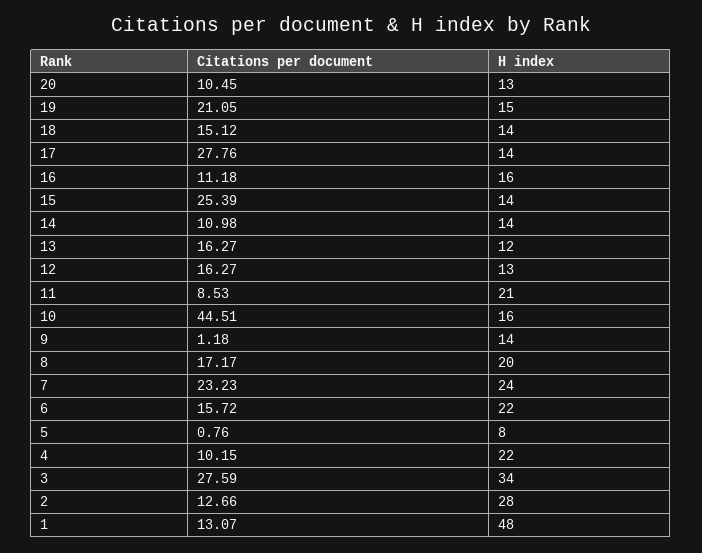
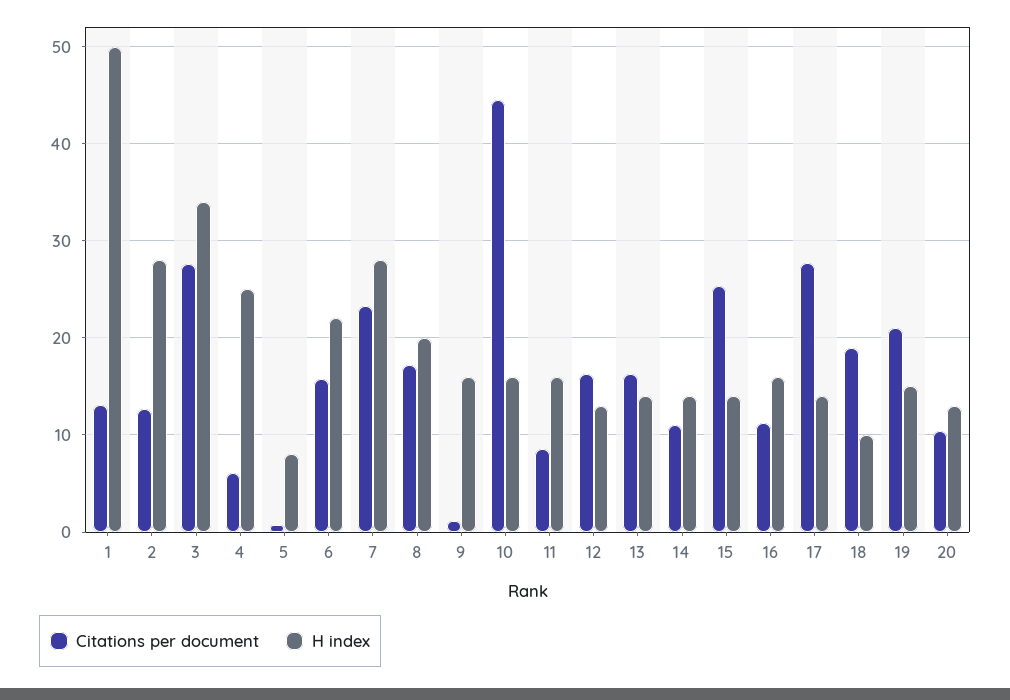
  {
    "Citations per document": {
      "20": 10.45,
      "19": 21.05,
-     "18": 15.12,
+     "18": 19,
      "17": 27.76,
      "16": 11.18,
      "15": 25.39,
      "14": 10.98,
      "13": 16.27,
      "12": 16.27,
      "11": 8.53,
      "10": 44.51,
      "9": 1.18,
      "8": 17.17,
      "7": 23.23,
      "6": 15.72,
      "5": 0.76,
-     "4": 10.15,
+     "4": 6,
      "3": 27.59,
      "2": 12.66,
      "1": 13.07
    },
    "H index": {
      "20": 13,
      "19": 15,
-     "18": 14,
+     "18": 10,
      "17": 14,
      "16": 16,
      "15": 14,
      "14": 14,
-     "13": 12,
+     "13": 14,
      "12": 13,
-     "11": 21,
+     "11": 16,
      "10": 16,
-     "9": 14,
+     "9": 16,
      "8": 20,
-     "7": 24,
+     "7": 28,
      "6": 22,
      "5": 8,
-     "4": 22,
+     "4": 25,
      "3": 34,
      "2": 28,
-     "1": 48
+     "1": 50
    }
  }

